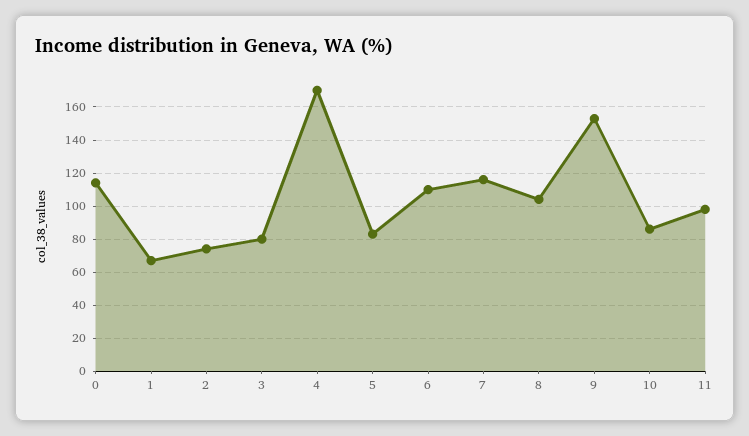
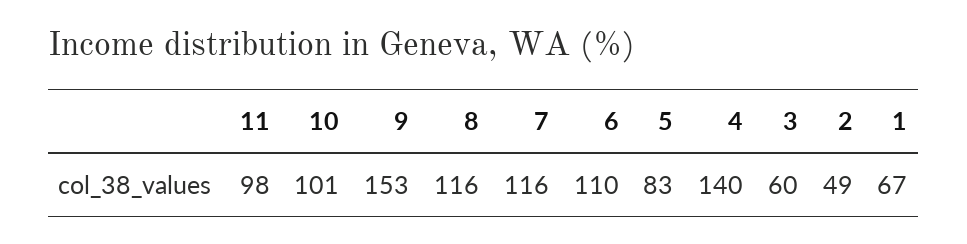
  {
-   "0": 115,
    "1": 67,
-   "2": 75,
+   "2": 49,
-   "3": 80,
+   "3": 60,
-   "4": 170,
+   "4": 140,
    "5": 83,
    "6": 110,
    "7": 116,
-   "8": 105,
+   "8": 116,
    "9": 153,
-   "10": 85,
+   "10": 101,
    "11": 98
  }

